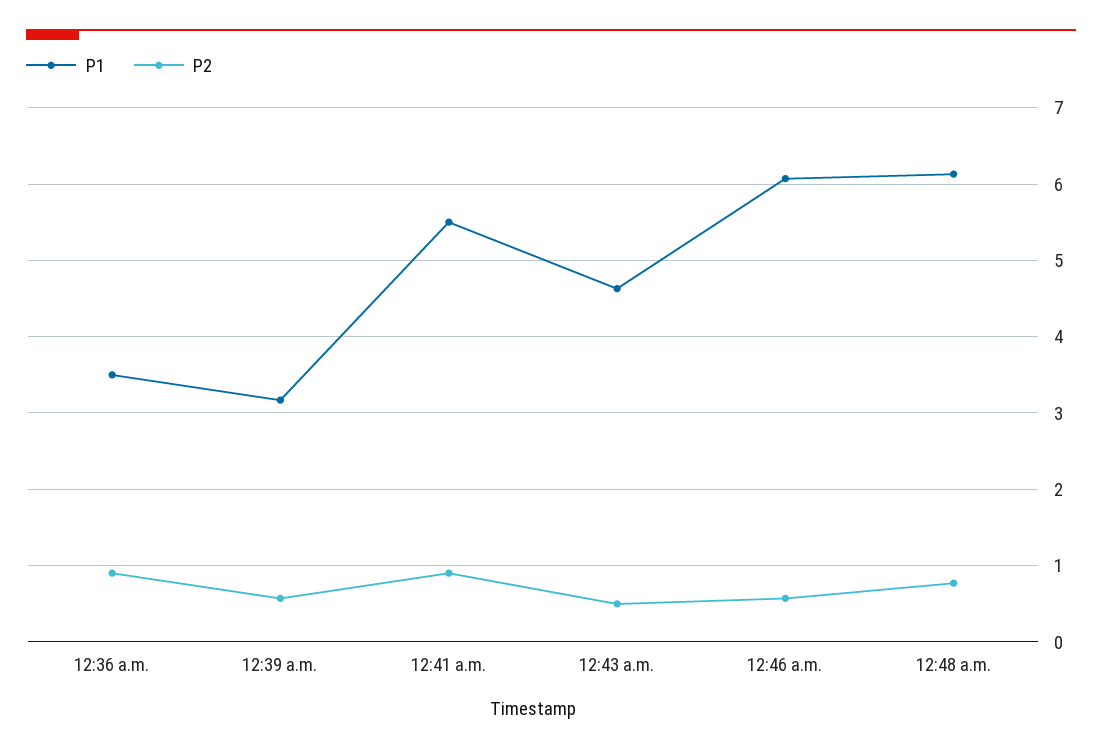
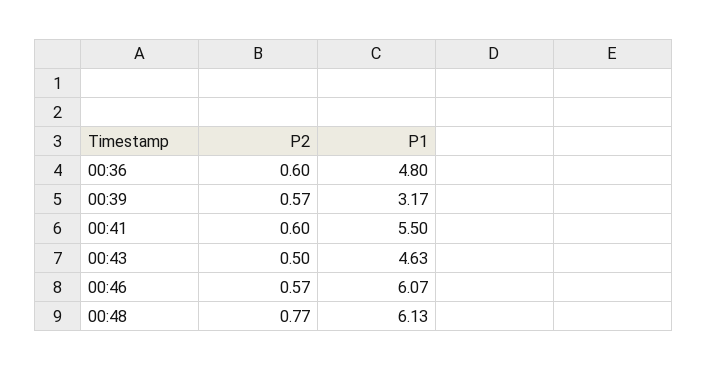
  {
    "P1": {
-     "12:36 a.m.": 3.5,
+     "12:36 a.m.": 4.8,
      "12:39 a.m.": 3.17,
      "12:41 a.m.": 5.5,
      "12:43 a.m.": 4.63,
      "12:46 a.m.": 6.07,
      "12:48 a.m.": 6.13
    },
    "P2": {
-     "12:36 a.m.": 0.9,
+     "12:36 a.m.": 0.6,
      "12:39 a.m.": 0.57,
-     "12:41 a.m.": 0.9,
+     "12:41 a.m.": 0.6,
      "12:43 a.m.": 0.5,
      "12:46 a.m.": 0.57,
      "12:48 a.m.": 0.77
    }
  }

